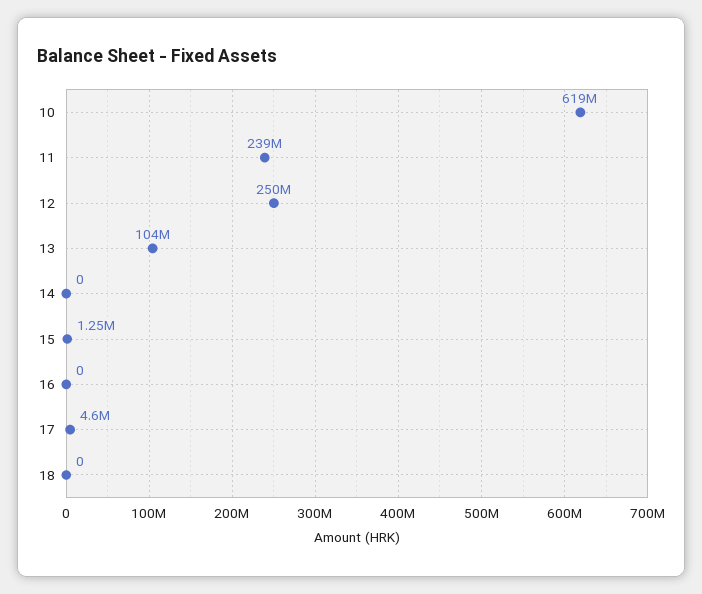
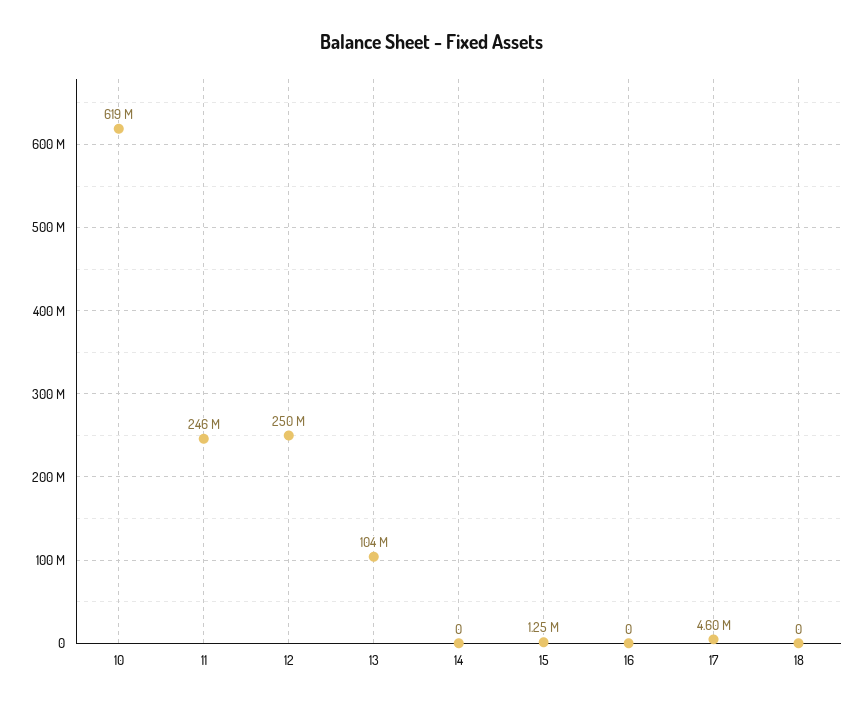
  {
    "10": 619000000,
-   "11": 239000000,
+   "11": 246000000,
    "12": 250000000,
    "13": 104000000,
    "14": 0,
    "15": 1250000,
    "16": 0,
    "17": 4600000,
    "18": 0
  }

